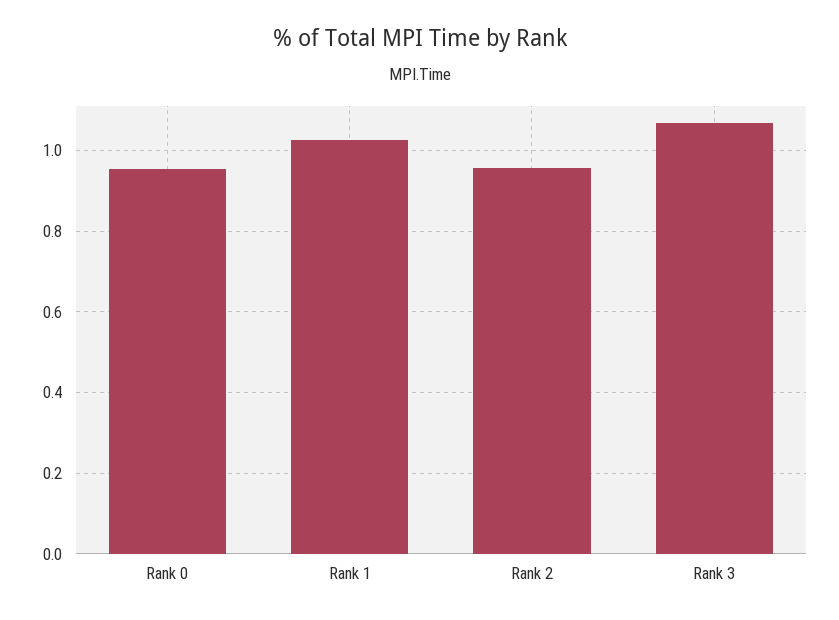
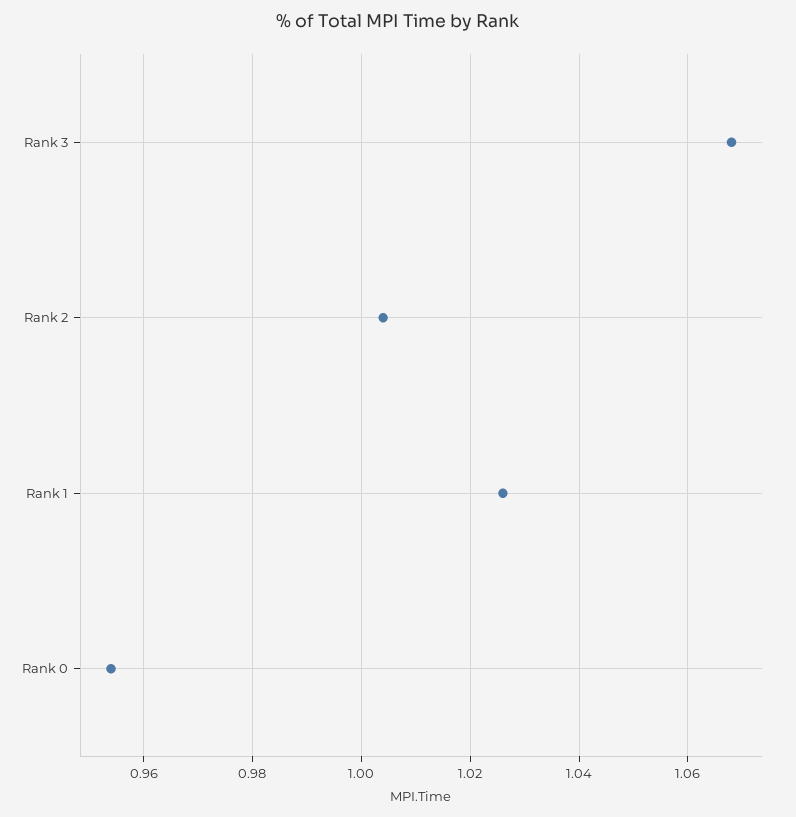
  {
    "Rank 0": 0.955,
    "Rank 1": 1.025,
-   "Rank 2": 0.96,
+   "Rank 2": 1.005,
    "Rank 3": 1.07
  }

